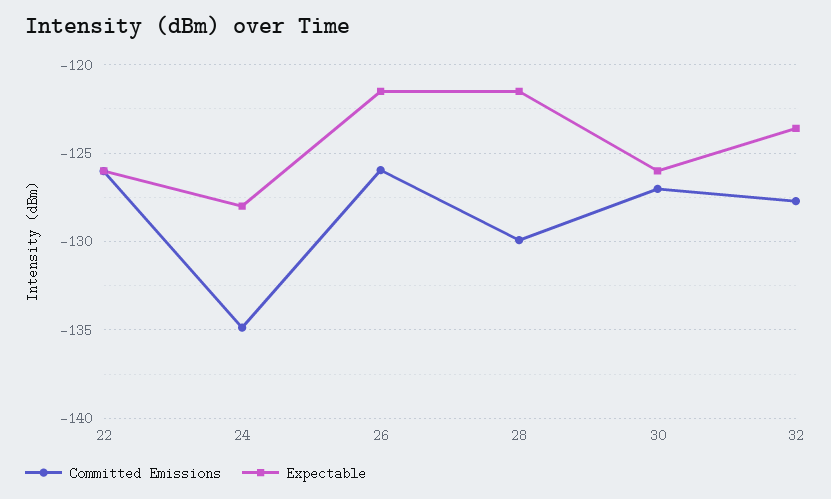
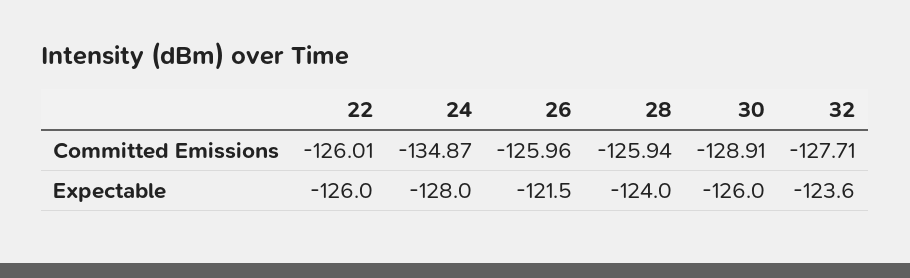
  {
    "Committed Emissions": {
      "22": -126.01,
      "24": -134.87,
      "26": -125.96,
-     "28": -130,
+     "28": -125.94,
-     "30": -127,
+     "30": -128.91,
      "32": -127.71
    },
    "Expectable": {
      "22": -126,
      "24": -128,
      "26": -121.5,
-     "28": -121.5,
+     "28": -124,
      "30": -126,
      "32": -123.6
    }
  }

